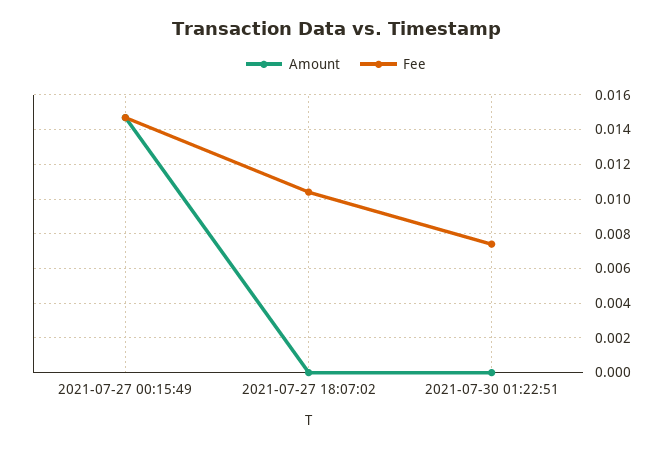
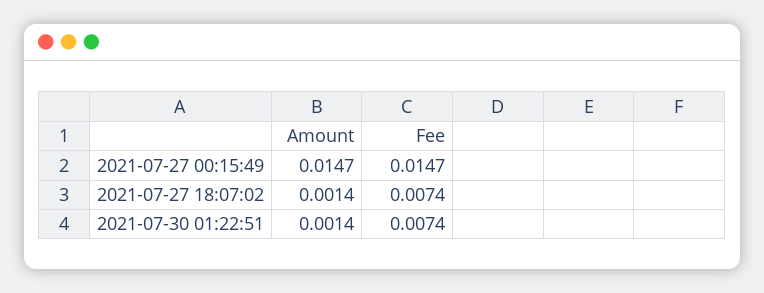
  {
    "Amount": {
      "2021-07-27 00:15:49": 0.0147,
-     "2021-07-27 18:07:02": 0,
+     "2021-07-27 18:07:02": 0.0014,
-     "2021-07-30 01:22:51": 0
+     "2021-07-30 01:22:51": 0.0014
    },
    "Fee": {
      "2021-07-27 00:15:49": 0.0147,
-     "2021-07-27 18:07:02": 0.0105,
+     "2021-07-27 18:07:02": 0.0074,
      "2021-07-30 01:22:51": 0.0074
    }
  }

